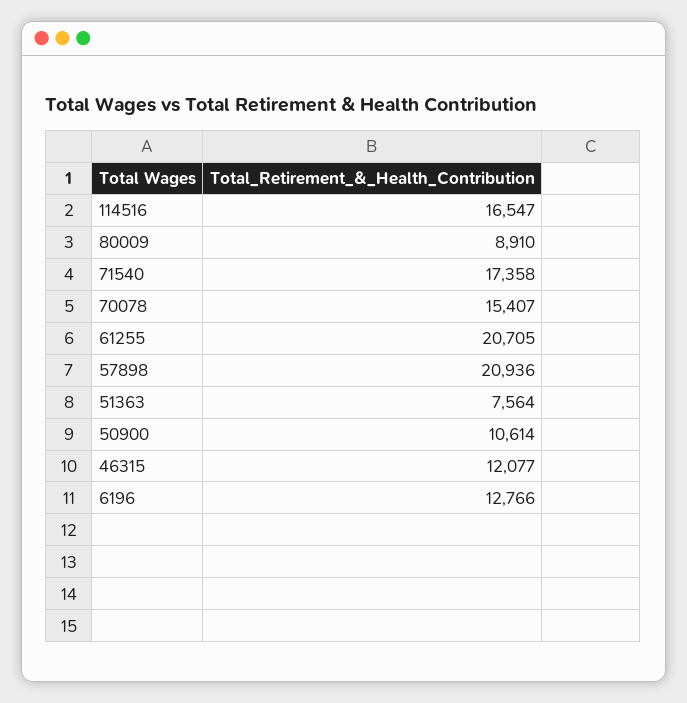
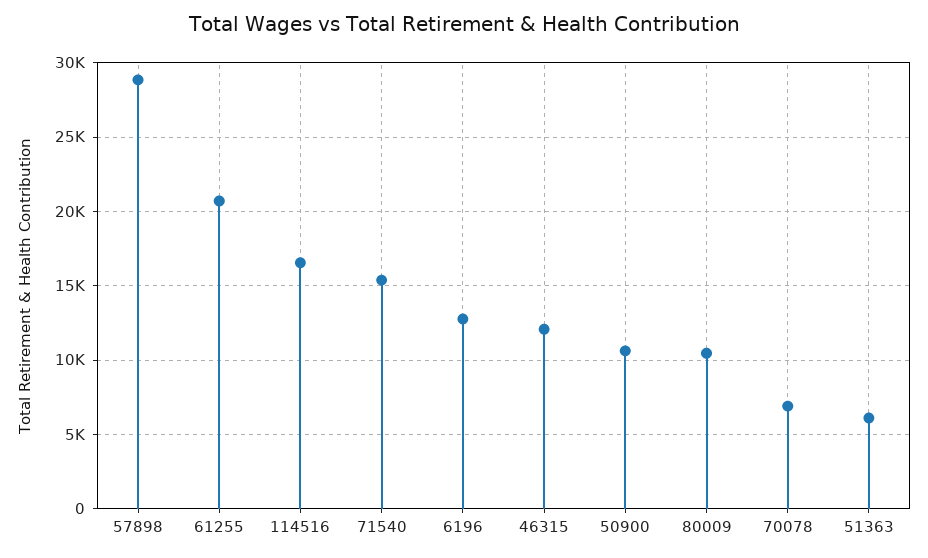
  {
    "114516": 16547,
-   "80009": 8910,
+   "80009": 10500,
-   "71540": 17358,
+   "71540": 15500,
-   "70078": 15407,
+   "70078": 7000,
    "61255": 20705,
-   "57898": 20936,
+   "57898": 29000,
-   "51363": 7564,
+   "51363": 6000,
    "50900": 10614,
    "46315": 12077,
    "6196": 12766
  }

